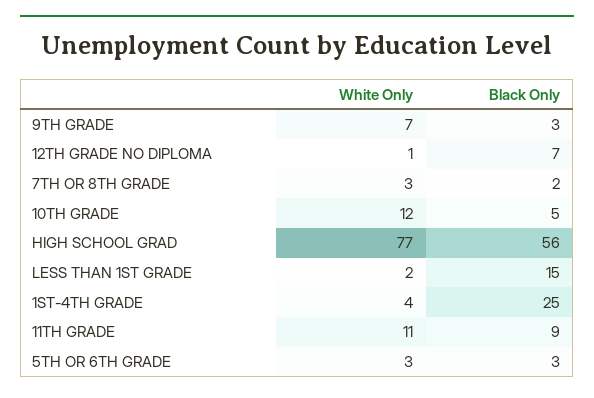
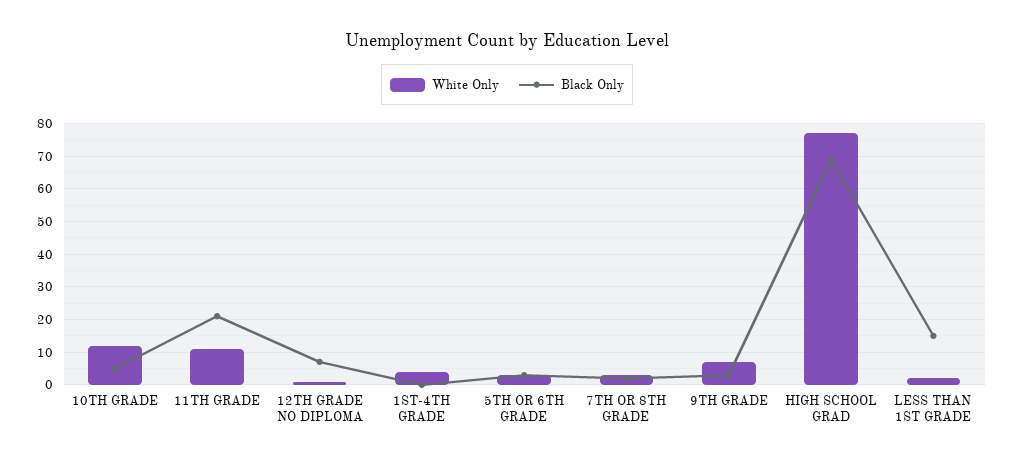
  {
    "White Only": {
      "9TH GRADE": 7,
      "12TH GRADE NO DIPLOMA": 1,
      "7TH OR 8TH GRADE": 3,
      "10TH GRADE": 12,
      "HIGH SCHOOL GRAD": 77,
      "LESS THAN 1ST GRADE": 2,
      "1ST-4TH GRADE": 4,
      "11TH GRADE": 11,
      "5TH OR 6TH GRADE": 3
    },
    "Black Only": {
      "9TH GRADE": 3,
      "12TH GRADE NO DIPLOMA": 7,
      "7TH OR 8TH GRADE": 2,
      "10TH GRADE": 5,
-     "HIGH SCHOOL GRAD": 56,
+     "HIGH SCHOOL GRAD": 70,
      "LESS THAN 1ST GRADE": 15,
-     "1ST-4TH GRADE": 25,
+     "1ST-4TH GRADE": 0,
-     "11TH GRADE": 9,
+     "11TH GRADE": 20,
      "5TH OR 6TH GRADE": 3
    }
  }

